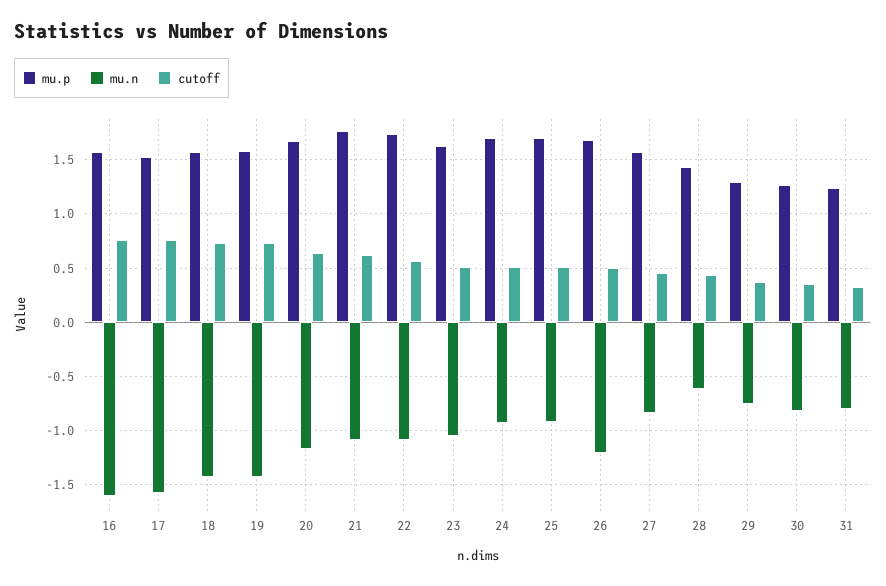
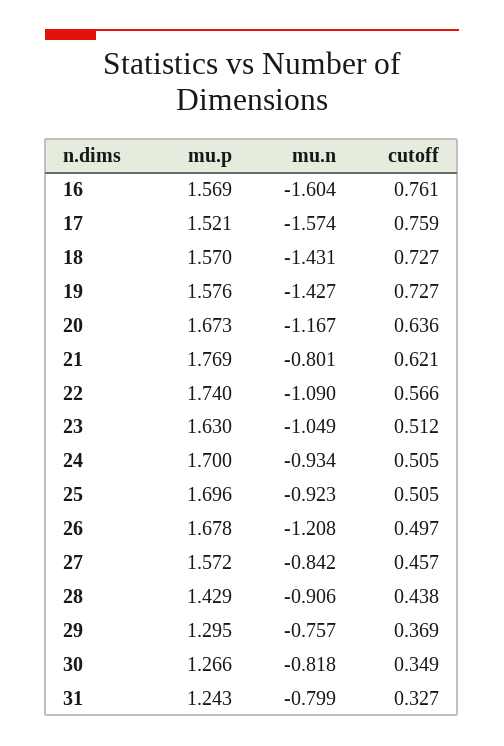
  {
    "mu.p": {
      "16": 1.569,
      "17": 1.521,
      "18": 1.57,
      "19": 1.576,
      "20": 1.673,
      "21": 1.769,
      "22": 1.74,
      "23": 1.63,
      "24": 1.7,
      "25": 1.696,
      "26": 1.678,
      "27": 1.572,
      "28": 1.429,
      "29": 1.295,
      "30": 1.266,
      "31": 1.243
    },
    "mu.n": {
      "16": -1.604,
      "17": -1.574,
      "18": -1.431,
      "19": -1.427,
      "20": -1.167,
-     "21": -1.1,
+     "21": -0.801,
      "22": -1.09,
      "23": -1.049,
      "24": -0.934,
      "25": -0.923,
      "26": -1.208,
      "27": -0.842,
-     "28": -0.6,
+     "28": -0.906,
      "29": -0.757,
      "30": -0.818,
      "31": -0.799
    },
    "cutoff": {
      "16": 0.761,
      "17": 0.759,
      "18": 0.727,
      "19": 0.727,
      "20": 0.636,
      "21": 0.621,
      "22": 0.566,
      "23": 0.512,
      "24": 0.505,
      "25": 0.505,
      "26": 0.497,
      "27": 0.457,
      "28": 0.438,
      "29": 0.369,
      "30": 0.349,
      "31": 0.327
    }
  }

